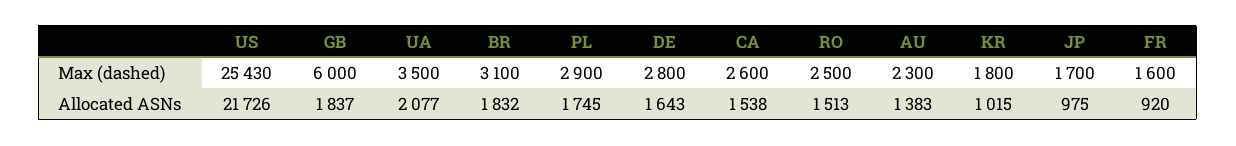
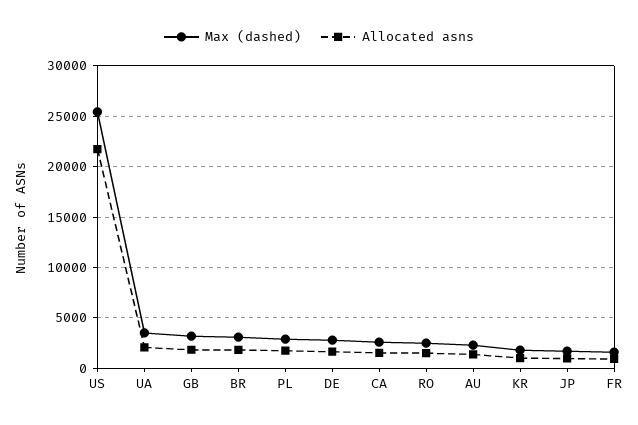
  {
    "Max (dashed)": {
      "US": 25430,
-     "GB": 6000,
+     "GB": 3000,
      "UA": 3500,
      "BR": 3100,
      "PL": 2900,
      "DE": 2800,
      "CA": 2600,
      "RO": 2500,
      "AU": 2300,
      "KR": 1800,
      "JP": 1700,
      "FR": 1600
    },
    "Allocated ASNs": {
      "US": 21726,
      "GB": 1837,
      "UA": 2077,
      "BR": 1832,
      "PL": 1745,
      "DE": 1643,
      "CA": 1538,
      "RO": 1513,
      "AU": 1383,
      "KR": 1015,
      "JP": 975,
      "FR": 920
    }
  }

